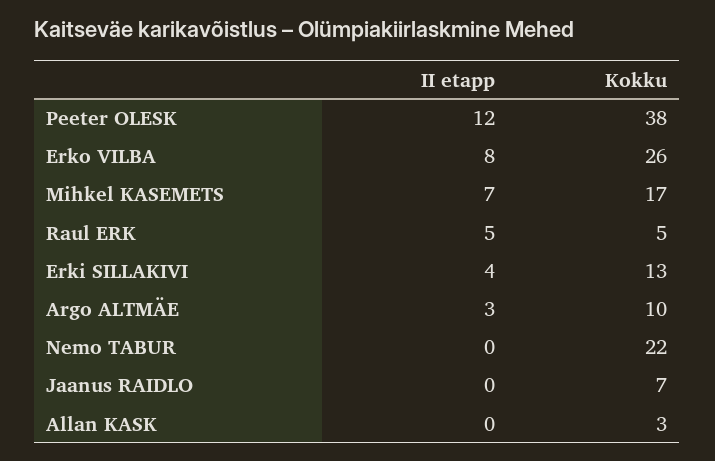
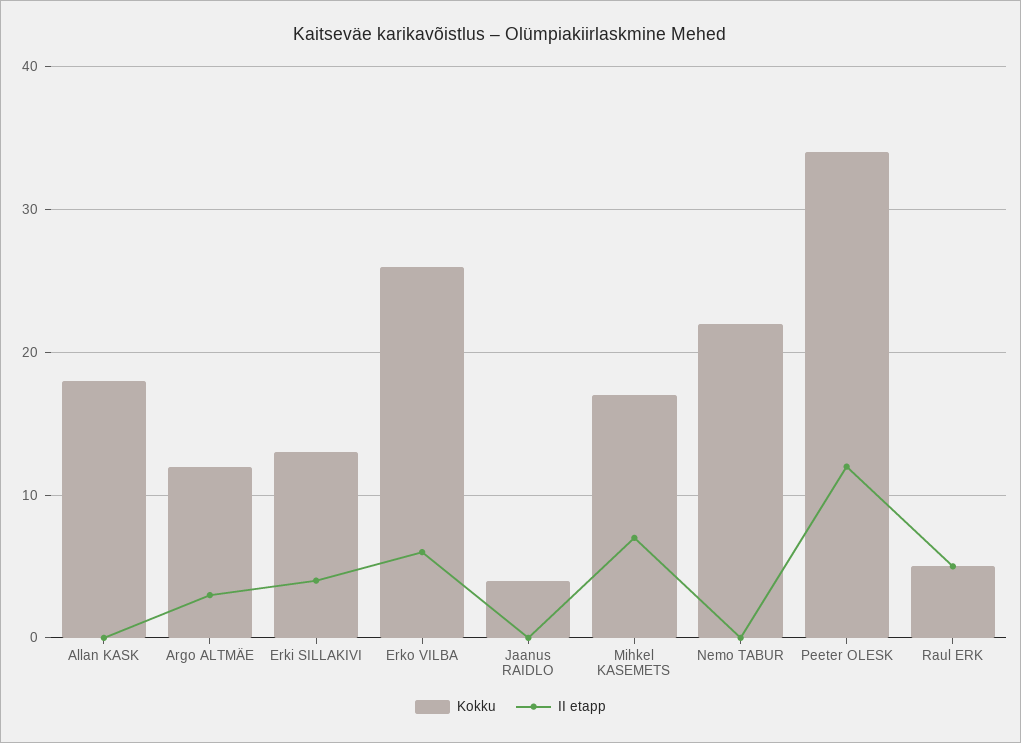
  {
    "II etapp": {
      "Peeter OLESK": 12,
-     "Erko VILBA": 8,
+     "Erko VILBA": 6,
      "Mihkel KASEMETS": 7,
      "Raul ERK": 5,
      "Erki SILLAKIVI": 4,
      "Argo ALTMÄE": 3,
      "Nemo TABUR": 0,
      "Jaanus RAIDLO": 0,
      "Allan KASK": 0
    },
    "Kokku": {
-     "Peeter OLESK": 38,
+     "Peeter OLESK": 34,
      "Erko VILBA": 26,
      "Mihkel KASEMETS": 17,
      "Raul ERK": 5,
      "Erki SILLAKIVI": 13,
-     "Argo ALTMÄE": 10,
+     "Argo ALTMÄE": 12,
      "Nemo TABUR": 22,
-     "Jaanus RAIDLO": 7,
+     "Jaanus RAIDLO": 4,
-     "Allan KASK": 3
+     "Allan KASK": 18
    }
  }

